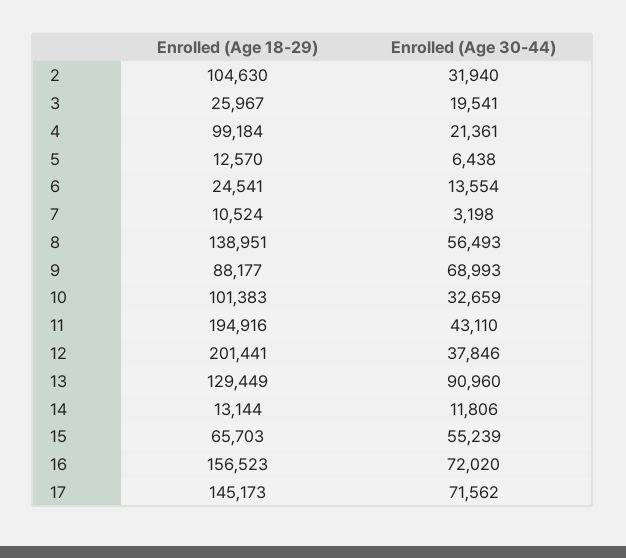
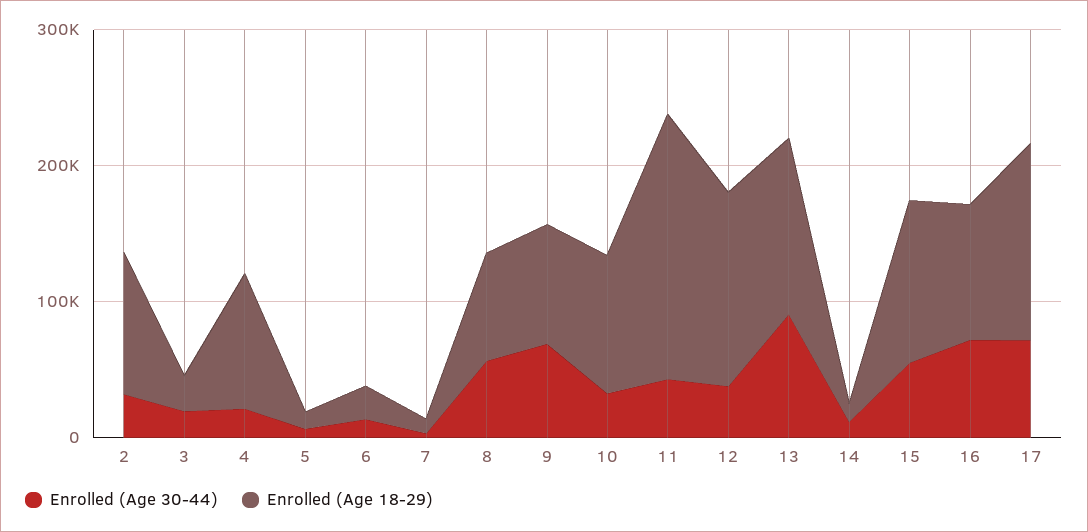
  {
    "Enrolled (Age 18-29)": {
      "2": 104630,
      "3": 25967,
      "4": 99184,
      "5": 12570,
      "6": 24541,
      "7": 10524,
-     "8": 138951,
+     "8": 80000,
      "9": 88177,
      "10": 101383,
      "11": 194916,
-     "12": 201441,
+     "12": 140000,
      "13": 129449,
      "14": 13144,
-     "15": 65703,
+     "15": 120000,
-     "16": 156523,
+     "16": 100000,
      "17": 145173
    },
    "Enrolled (Age 30-44)": {
      "2": 31940,
      "3": 19541,
      "4": 21361,
      "5": 6438,
      "6": 13554,
      "7": 3198,
      "8": 56493,
      "9": 68993,
      "10": 32659,
      "11": 43110,
      "12": 37846,
      "13": 90960,
      "14": 11806,
      "15": 55239,
      "16": 72020,
      "17": 71562
    }
  }

